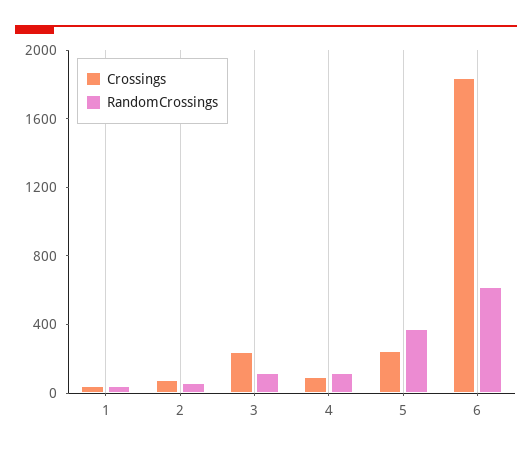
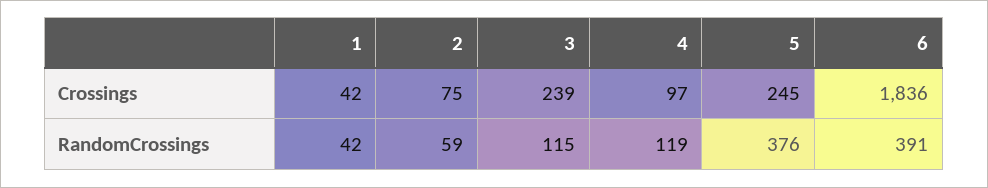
  {
    "Crossings": {
      "1": 42,
      "2": 75,
      "3": 239,
      "4": 97,
      "5": 245,
      "6": 1836
    },
    "RandomCrossings": {
      "1": 42,
      "2": 59,
      "3": 115,
      "4": 119,
      "5": 376,
-     "6": 600
+     "6": 391
    }
  }

